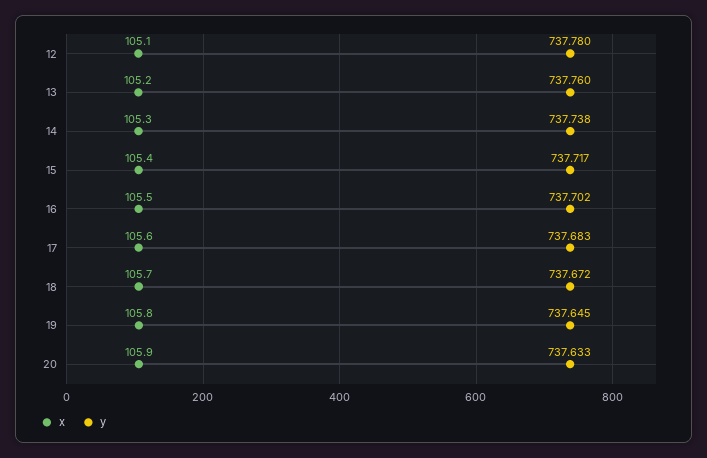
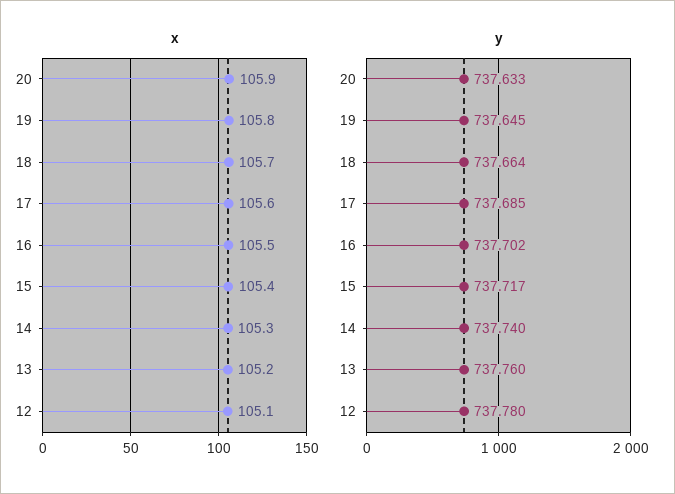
  {
    "x": {
      "12": 105.1,
      "13": 105.2,
      "14": 105.3,
      "15": 105.4,
      "16": 105.5,
      "17": 105.6,
      "18": 105.7,
      "19": 105.8,
      "20": 105.9
    },
    "y": {
      "12": 737.78,
      "13": 737.76,
-     "14": 737.738,
+     "14": 737.74,
      "15": 737.717,
      "16": 737.702,
-     "17": 737.683,
+     "17": 737.685,
-     "18": 737.672,
+     "18": 737.664,
      "19": 737.645,
      "20": 737.633
    }
  }

